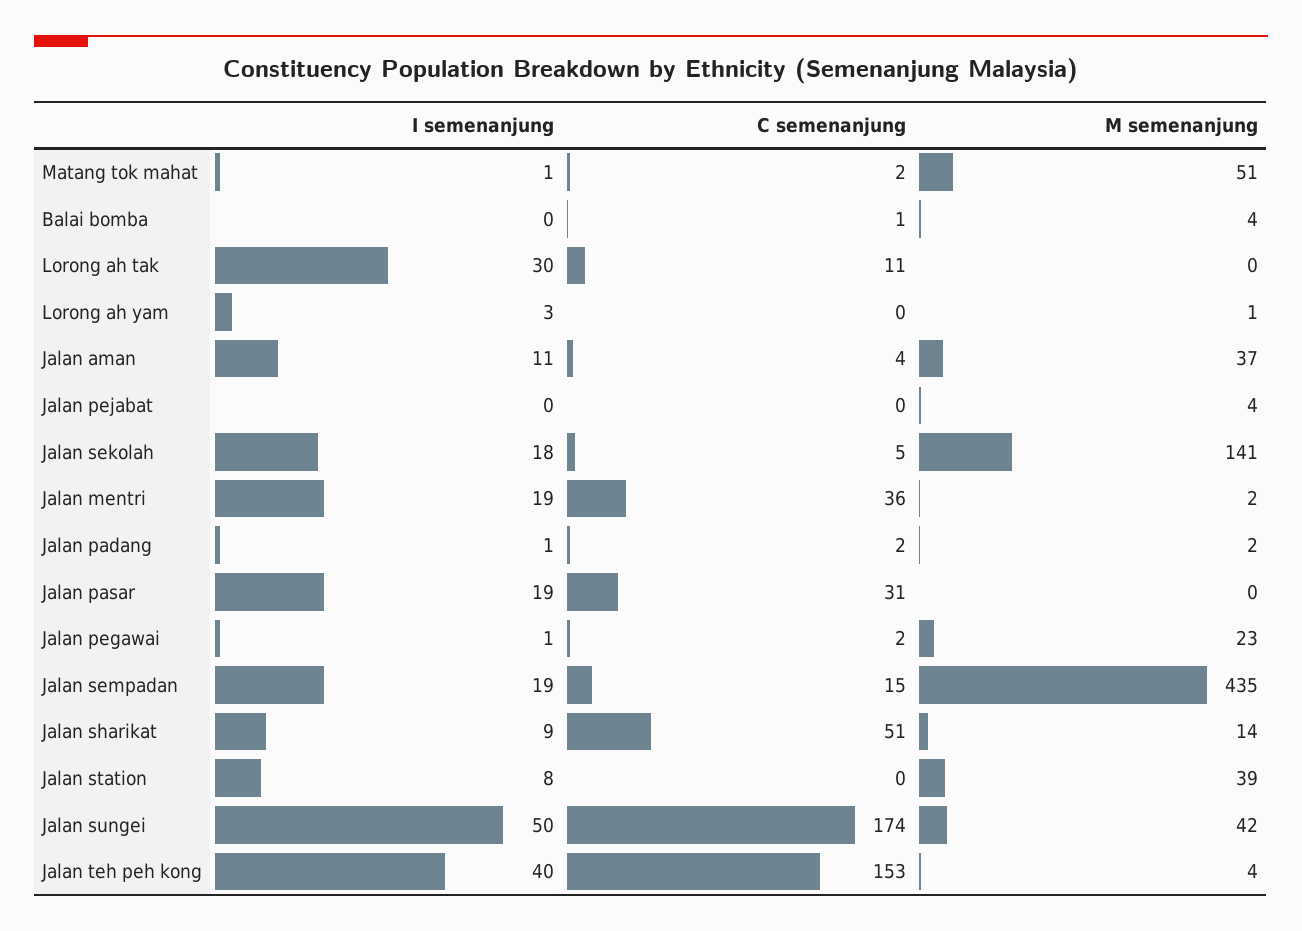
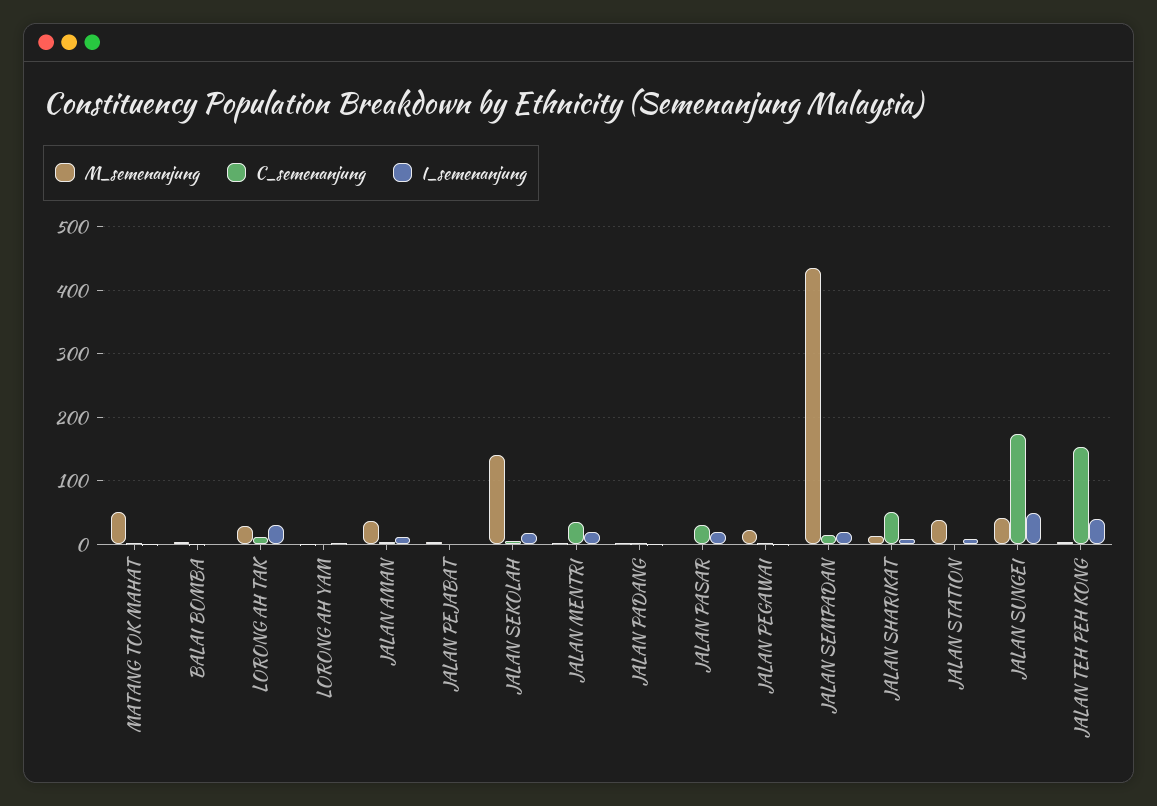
  {
    "I semenanjung": {
      "Matang tok mahat": 1,
      "Balai bomba": 0,
      "Lorong ah tak": 30,
      "Lorong ah yam": 3,
      "Jalan aman": 11,
      "Jalan pejabat": 0,
      "Jalan sekolah": 18,
      "Jalan mentri": 19,
      "Jalan padang": 1,
      "Jalan pasar": 19,
      "Jalan pegawai": 1,
      "Jalan sempadan": 19,
      "Jalan sharikat": 9,
      "Jalan station": 8,
      "Jalan sungei": 50,
      "Jalan teh peh kong": 40
    },
    "C semenanjung": {
      "Matang tok mahat": 2,
      "Balai bomba": 1,
      "Lorong ah tak": 11,
      "Lorong ah yam": 0,
      "Jalan aman": 4,
      "Jalan pejabat": 0,
      "Jalan sekolah": 5,
      "Jalan mentri": 36,
      "Jalan padang": 2,
      "Jalan pasar": 31,
      "Jalan pegawai": 2,
      "Jalan sempadan": 15,
      "Jalan sharikat": 51,
      "Jalan station": 0,
      "Jalan sungei": 174,
      "Jalan teh peh kong": 153
    },
    "M semenanjung": {
      "Matang tok mahat": 51,
      "Balai bomba": 4,
-     "Lorong ah tak": 0,
+     "Lorong ah tak": 30,
      "Lorong ah yam": 1,
      "Jalan aman": 37,
      "Jalan pejabat": 4,
      "Jalan sekolah": 141,
      "Jalan mentri": 2,
      "Jalan padang": 2,
      "Jalan pasar": 0,
      "Jalan pegawai": 23,
      "Jalan sempadan": 435,
      "Jalan sharikat": 14,
      "Jalan station": 39,
      "Jalan sungei": 42,
      "Jalan teh peh kong": 4
    }
  }

